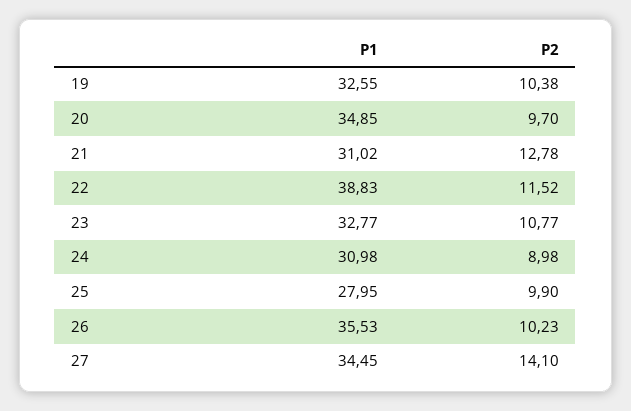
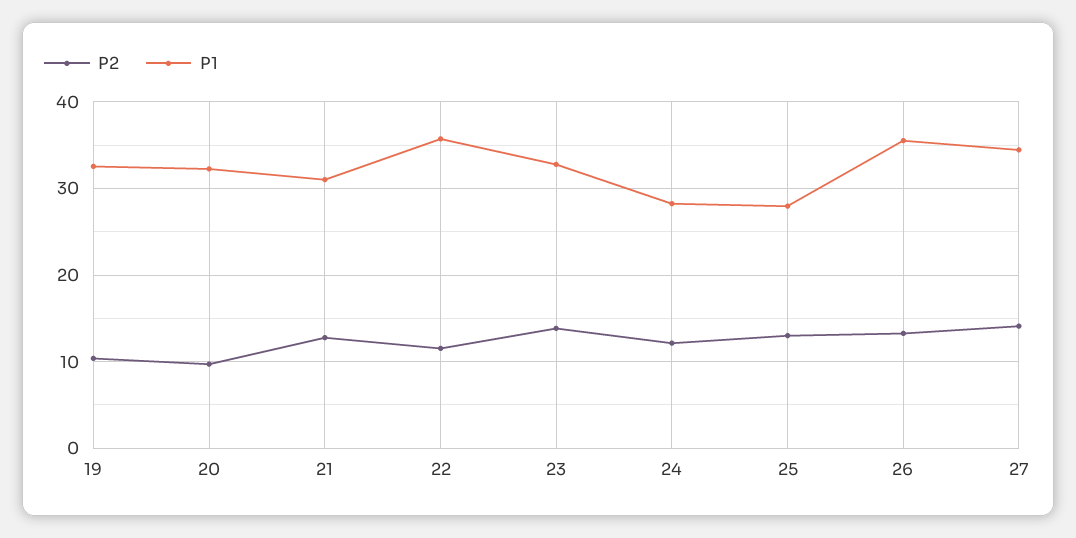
  {
    "P1": {
      "19": 32.55,
-     "20": 34.85,
+     "20": 32,
      "21": 31.02,
-     "22": 38.83,
+     "22": 36,
      "23": 32.77,
-     "24": 30.98,
+     "24": 28,
      "25": 27.95,
      "26": 35.53,
      "27": 34.45
    },
    "P2": {
      "19": 10.38,
      "20": 9.7,
      "21": 12.78,
      "22": 11.52,
-     "23": 10.77,
+     "23": 14,
-     "24": 8.98,
+     "24": 12,
-     "25": 9.9,
+     "25": 13,
-     "26": 10.23,
+     "26": 13,
      "27": 14.1
    }
  }

